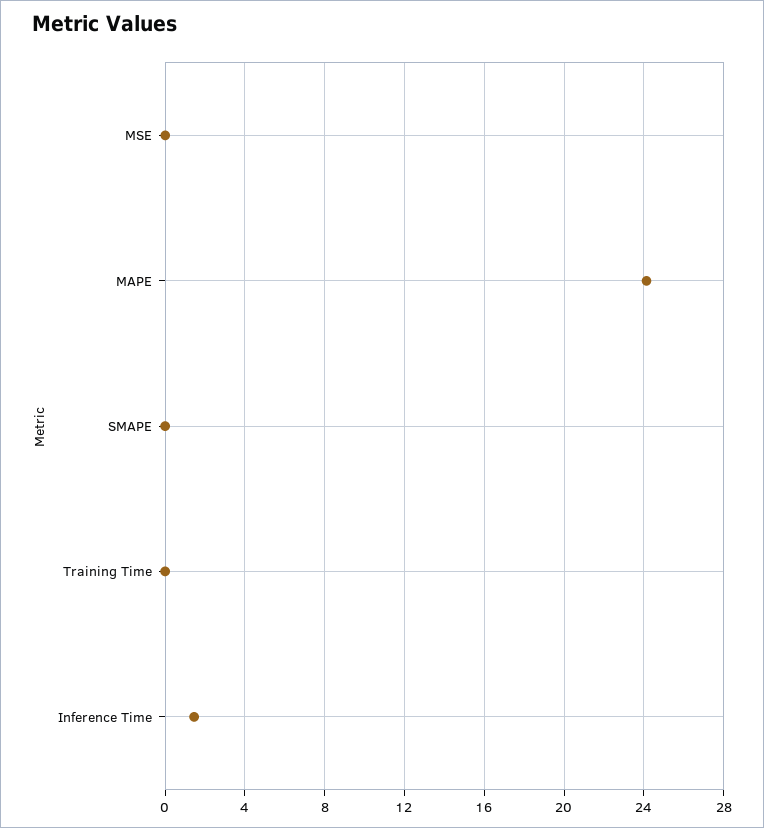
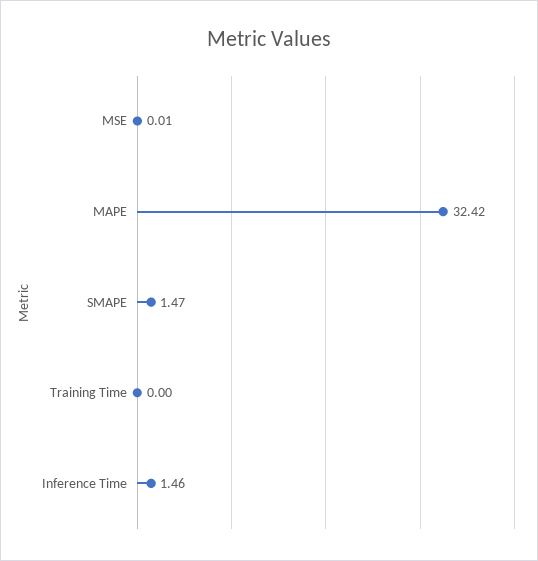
  {
    "MSE": 0.01,
-   "MAPE": 24,
+   "MAPE": 32.42,
-   "SMAPE": 0,
+   "SMAPE": 1.47,
    "Training Time": 0,
    "Inference Time": 1.46
  }

